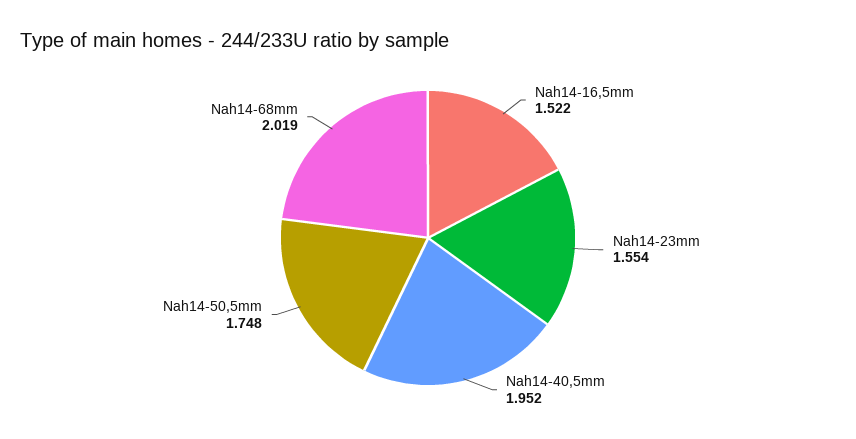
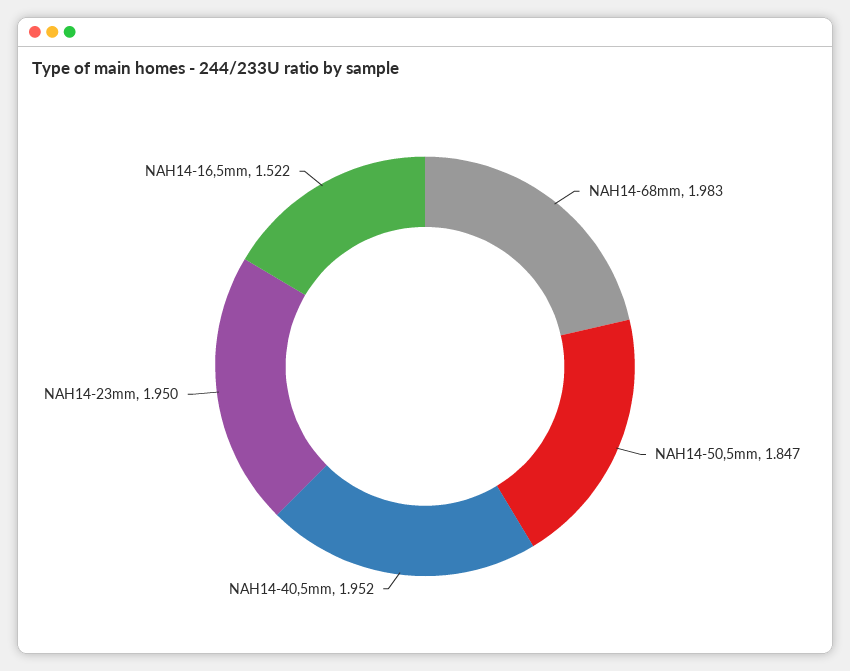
  {
    "Nah14-16,5mm": 1.522,
-   "Nah14-23mm": 1.554,
+   "Nah14-23mm": 1.95,
    "Nah14-40,5mm": 1.952,
-   "Nah14-50,5mm": 1.748,
+   "Nah14-50,5mm": 1.847,
-   "Nah14-68mm": 2.019
+   "Nah14-68mm": 1.983
  }

